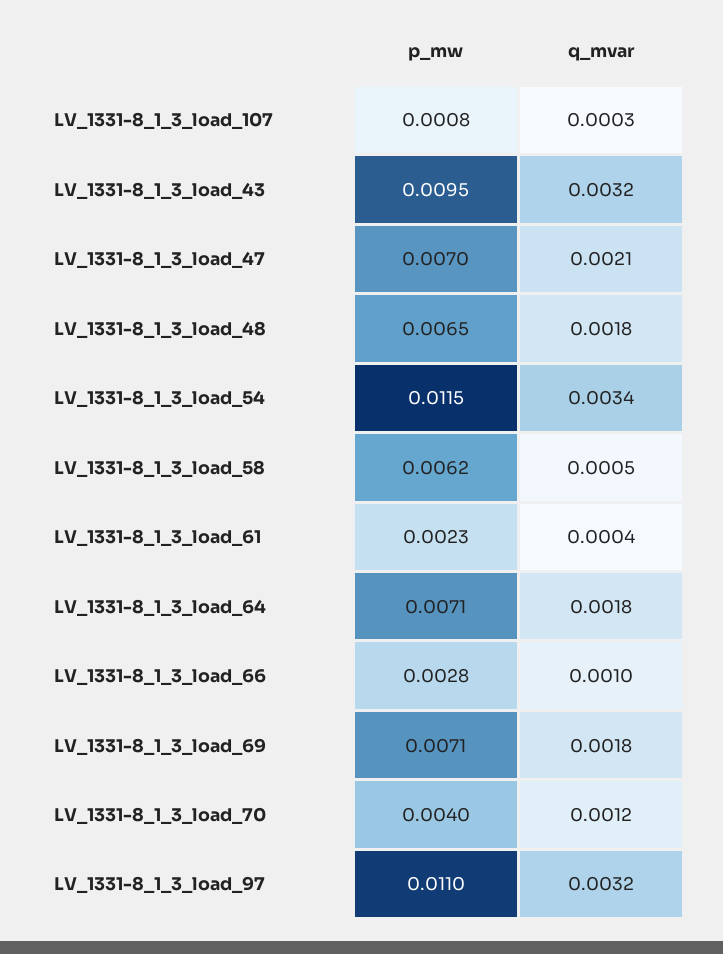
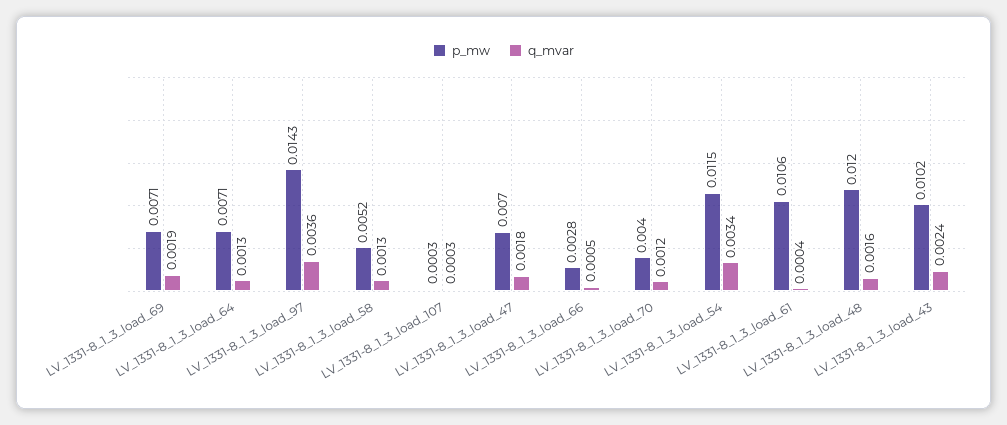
  {
    "p_mw": {
-     "LV_1331-8_1_3_load_107": 0.0008,
+     "LV_1331-8_1_3_load_107": 0.0003,
-     "LV_1331-8_1_3_load_43": 0.0095,
+     "LV_1331-8_1_3_load_43": 0.0102,
      "LV_1331-8_1_3_load_47": 0.007,
-     "LV_1331-8_1_3_load_48": 0.0065,
+     "LV_1331-8_1_3_load_48": 0.012,
      "LV_1331-8_1_3_load_54": 0.0115,
-     "LV_1331-8_1_3_load_58": 0.0062,
+     "LV_1331-8_1_3_load_58": 0.0052,
-     "LV_1331-8_1_3_load_61": 0.0023,
+     "LV_1331-8_1_3_load_61": 0.0106,
      "LV_1331-8_1_3_load_64": 0.0071,
      "LV_1331-8_1_3_load_66": 0.0028,
      "LV_1331-8_1_3_load_69": 0.0071,
      "LV_1331-8_1_3_load_70": 0.004,
-     "LV_1331-8_1_3_load_97": 0.011
+     "LV_1331-8_1_3_load_97": 0.0143
    },
    "q_mvar": {
      "LV_1331-8_1_3_load_107": 0.0003,
-     "LV_1331-8_1_3_load_43": 0.0032,
+     "LV_1331-8_1_3_load_43": 0.0024,
-     "LV_1331-8_1_3_load_47": 0.0021,
+     "LV_1331-8_1_3_load_47": 0.0018,
-     "LV_1331-8_1_3_load_48": 0.0018,
+     "LV_1331-8_1_3_load_48": 0.0016,
      "LV_1331-8_1_3_load_54": 0.0034,
-     "LV_1331-8_1_3_load_58": 0.0005,
+     "LV_1331-8_1_3_load_58": 0.0013,
      "LV_1331-8_1_3_load_61": 0.0004,
-     "LV_1331-8_1_3_load_64": 0.0018,
+     "LV_1331-8_1_3_load_64": 0.0013,
-     "LV_1331-8_1_3_load_66": 0.001,
+     "LV_1331-8_1_3_load_66": 0.0005,
-     "LV_1331-8_1_3_load_69": 0.0018,
+     "LV_1331-8_1_3_load_69": 0.0019,
      "LV_1331-8_1_3_load_70": 0.0012,
-     "LV_1331-8_1_3_load_97": 0.0032
+     "LV_1331-8_1_3_load_97": 0.0036
    }
  }

